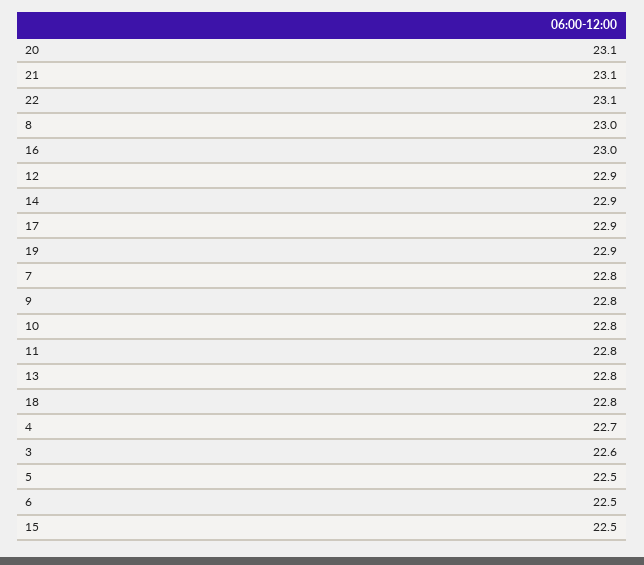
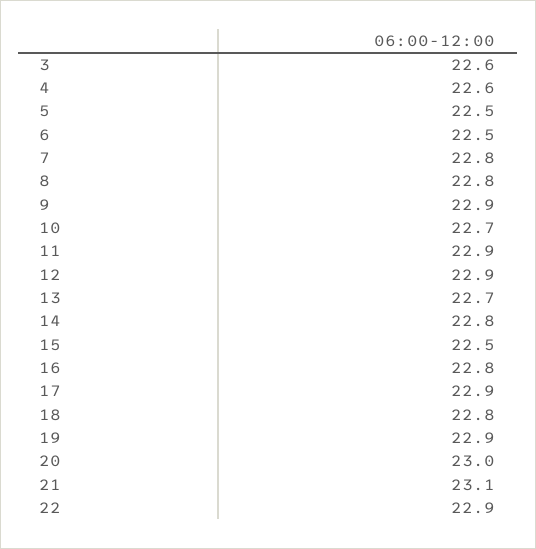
  {
-   "20": 23.1,
+   "20": 23,
    "21": 23.1,
-   "22": 23.1,
+   "22": 22.9,
-   "8": 23,
+   "8": 22.8,
-   "16": 23,
+   "16": 22.8,
    "12": 22.9,
-   "14": 22.9,
+   "14": 22.8,
    "17": 22.9,
    "19": 22.9,
    "7": 22.8,
-   "9": 22.8,
+   "9": 22.9,
-   "10": 22.8,
+   "10": 22.7,
-   "11": 22.8,
+   "11": 22.9,
-   "13": 22.8,
+   "13": 22.7,
    "18": 22.8,
-   "4": 22.7,
+   "4": 22.6,
    "3": 22.6,
    "5": 22.5,
    "6": 22.5,
    "15": 22.5
  }

